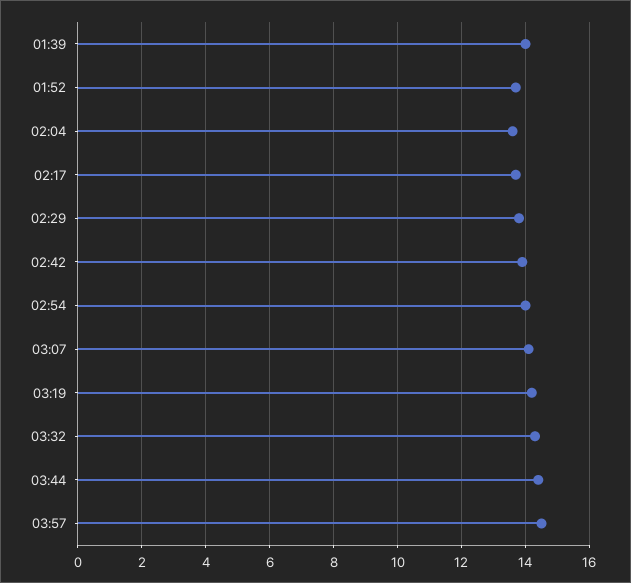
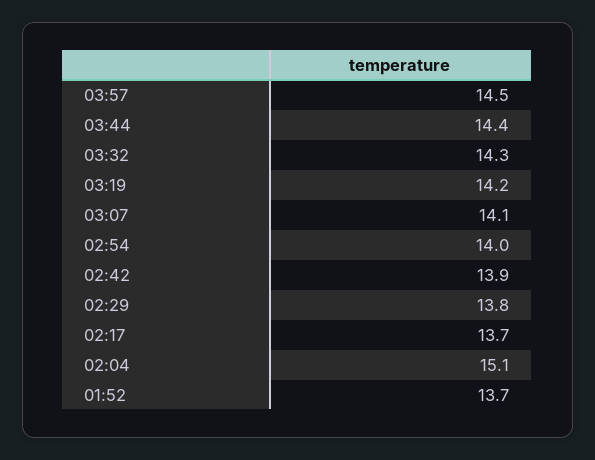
  {
-   "01:39": 14,
    "01:52": 13.7,
-   "02:04": 13.5,
+   "02:04": 15.1,
    "02:17": 13.7,
    "02:29": 13.8,
    "02:42": 13.9,
    "02:54": 14,
    "03:07": 14.1,
    "03:19": 14.2,
    "03:32": 14.3,
    "03:44": 14.4,
    "03:57": 14.5
  }

